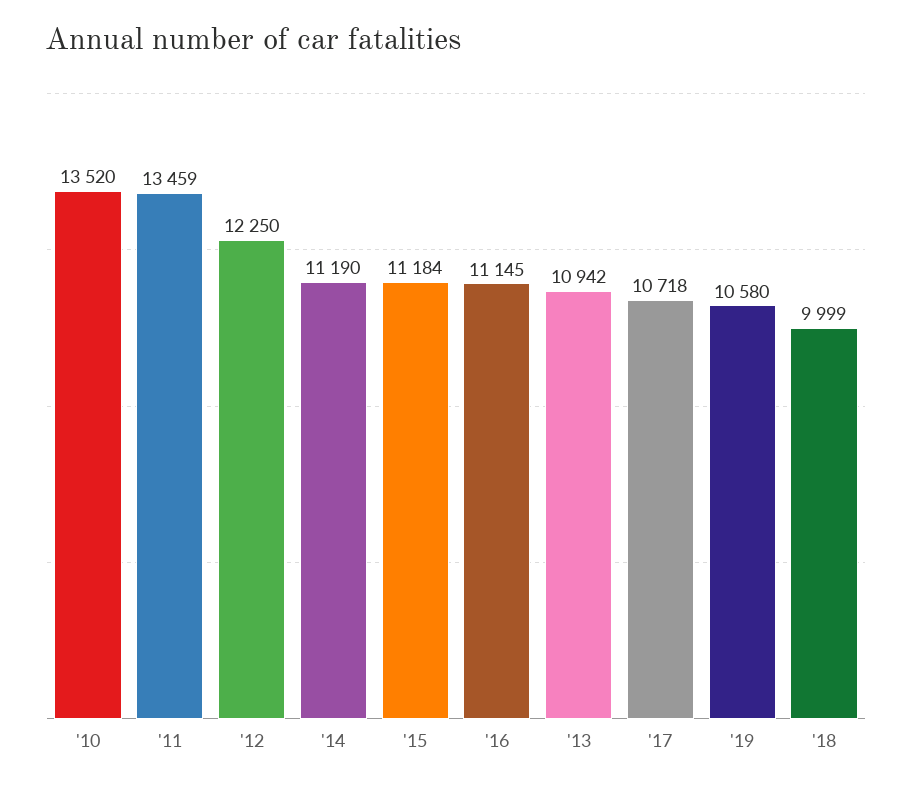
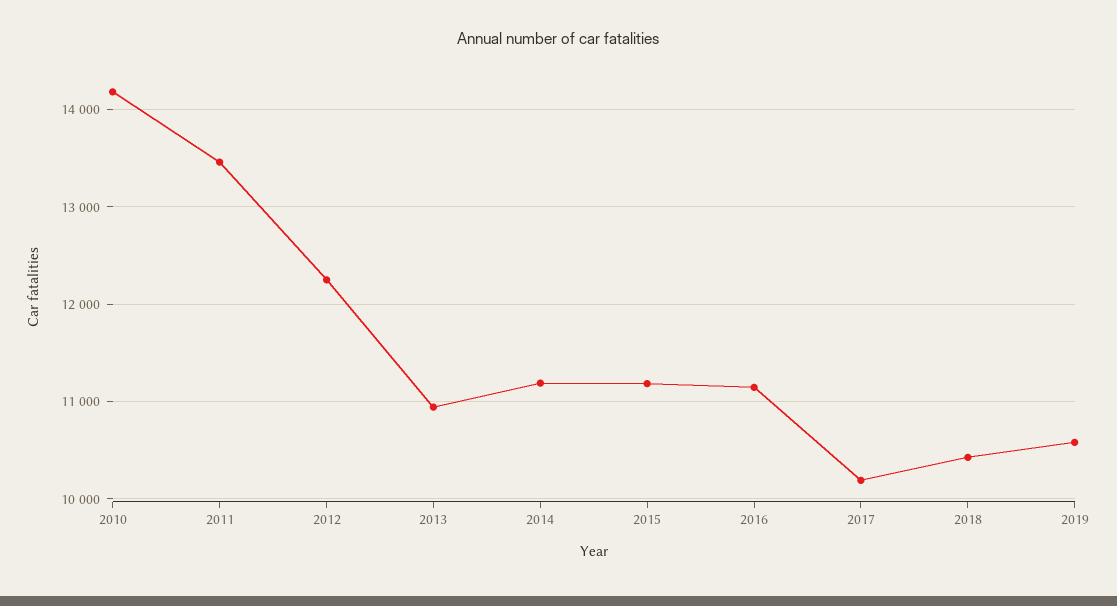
  {
-   "'10": 13520,
+   "'10": 14200,
    "'11": 13459,
    "'12": 12250,
    "'14": 11190,
    "'15": 11184,
    "'16": 11145,
    "'13": 10942,
-   "'17": 10718,
+   "'17": 10200,
    "'19": 10580,
-   "'18": 9999
+   "'18": 10400
  }

